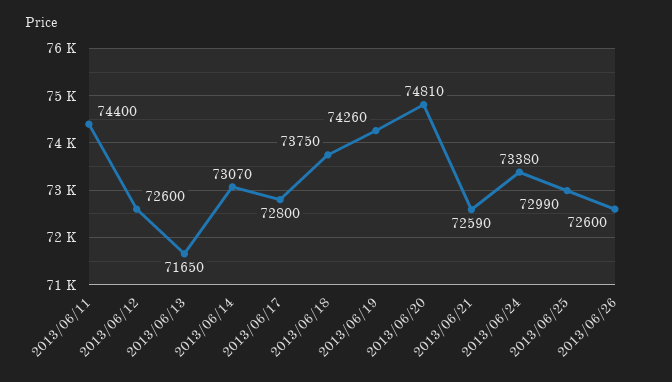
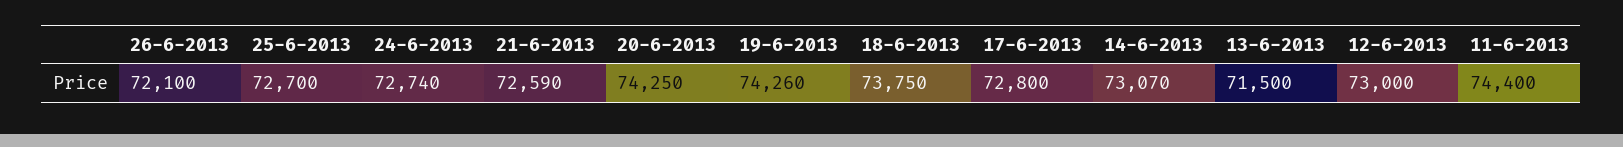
  {
    "2013/06/11": 74400,
-   "2013/06/12": 72600,
+   "2013/06/12": 73000,
-   "2013/06/13": 71650,
+   "2013/06/13": 71500,
    "2013/06/14": 73070,
    "2013/06/17": 72800,
    "2013/06/18": 73750,
    "2013/06/19": 74260,
-   "2013/06/20": 74810,
+   "2013/06/20": 74250,
    "2013/06/21": 72590,
-   "2013/06/24": 73380,
+   "2013/06/24": 72740,
-   "2013/06/25": 72990,
+   "2013/06/25": 72700,
-   "2013/06/26": 72600
+   "2013/06/26": 72100
  }

